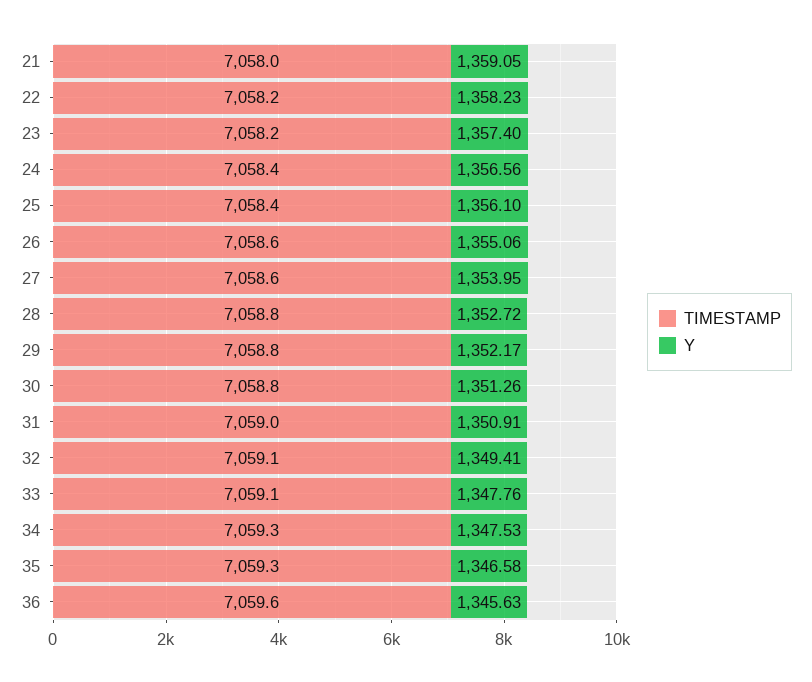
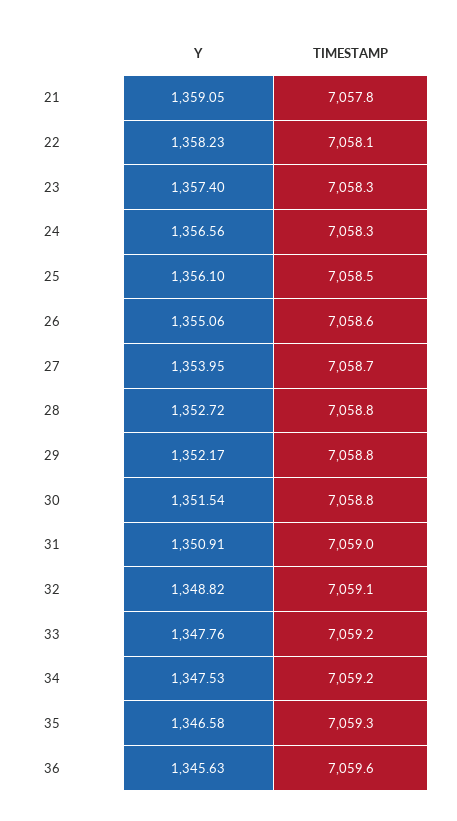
  {
    "TIMESTAMP": {
-     "21": 7058,
+     "21": 7057.8,
-     "22": 7058.2,
+     "22": 7058.1,
-     "23": 7058.2,
+     "23": 7058.3,
-     "24": 7058.4,
+     "24": 7058.3,
-     "25": 7058.4,
+     "25": 7058.5,
      "26": 7058.6,
-     "27": 7058.6,
+     "27": 7058.7,
      "28": 7058.8,
      "29": 7058.8,
      "30": 7058.8,
      "31": 7059,
      "32": 7059.1,
-     "33": 7059.1,
+     "33": 7059.2,
-     "34": 7059.3,
+     "34": 7059.2,
      "35": 7059.3,
      "36": 7059.6
    },
    "Y": {
      "21": 1359.05,
      "22": 1358.23,
      "23": 1357.4,
      "24": 1356.56,
      "25": 1356.1,
      "26": 1355.06,
      "27": 1353.95,
      "28": 1352.72,
      "29": 1352.17,
-     "30": 1351.26,
+     "30": 1351.54,
      "31": 1350.91,
-     "32": 1349.41,
+     "32": 1348.82,
      "33": 1347.76,
      "34": 1347.53,
      "35": 1346.58,
      "36": 1345.63
    }
  }

